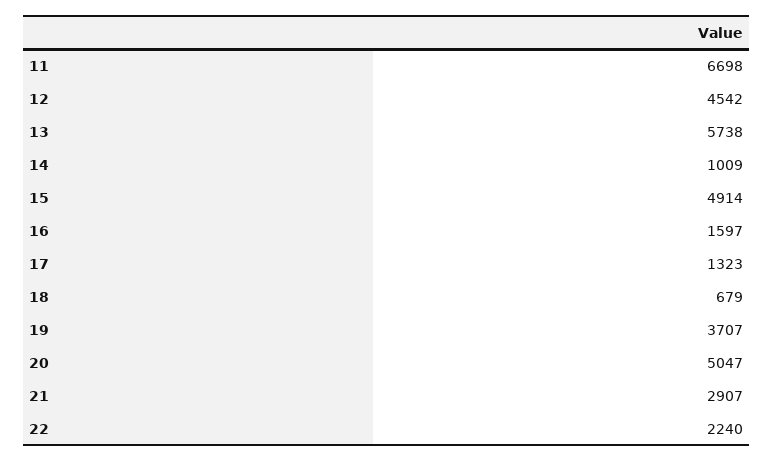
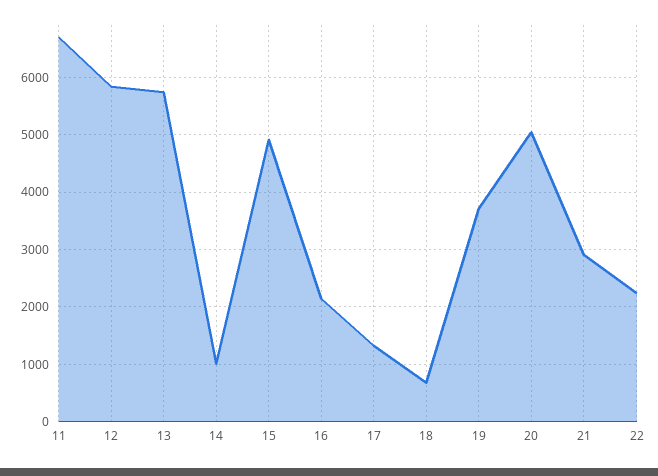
  {
    "11": 6698,
-   "12": 4542,
+   "12": 5800,
    "13": 5738,
    "14": 1009,
    "15": 4914,
-   "16": 1597,
+   "16": 2200,
    "17": 1323,
    "18": 679,
    "19": 3707,
    "20": 5047,
    "21": 2907,
    "22": 2240
  }

